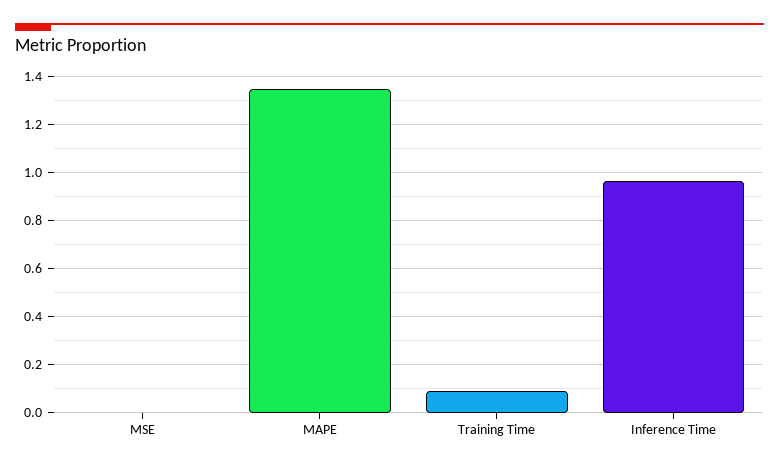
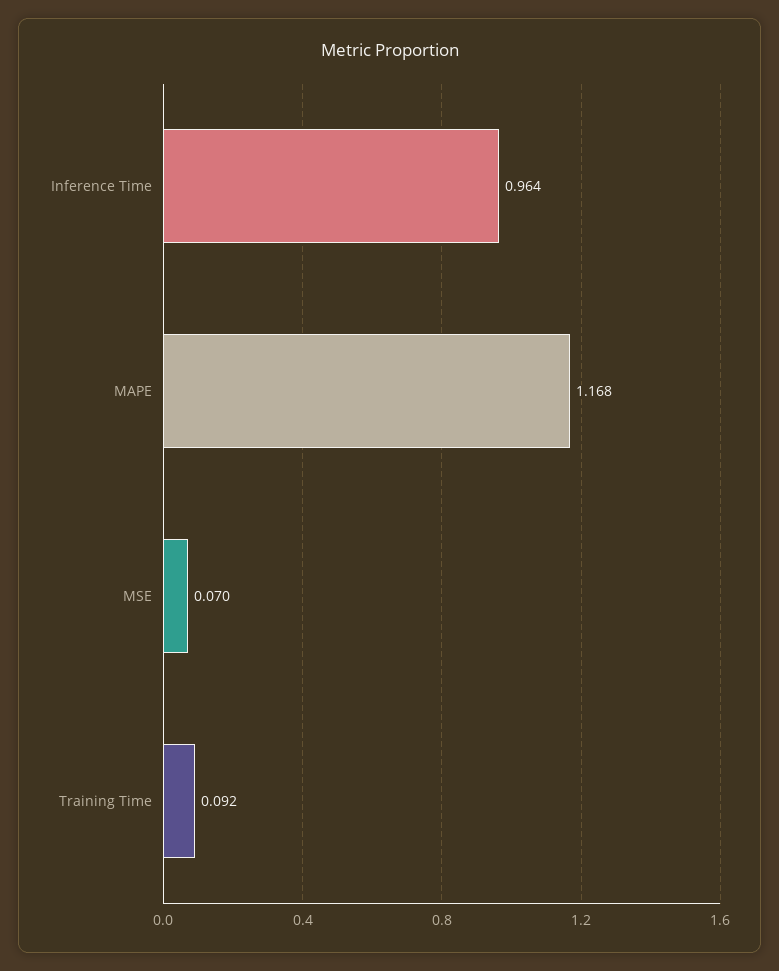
  {
-   "MSE": 0,
+   "MSE": 0.07,
-   "MAPE": 1.35,
+   "MAPE": 1.168,
    "Training Time": 0.092,
    "Inference Time": 0.964
  }

